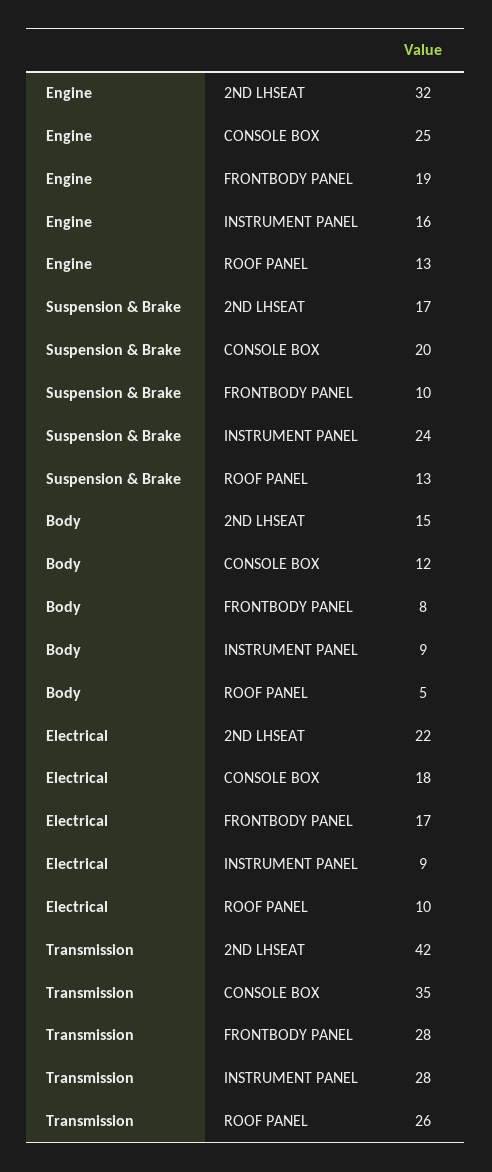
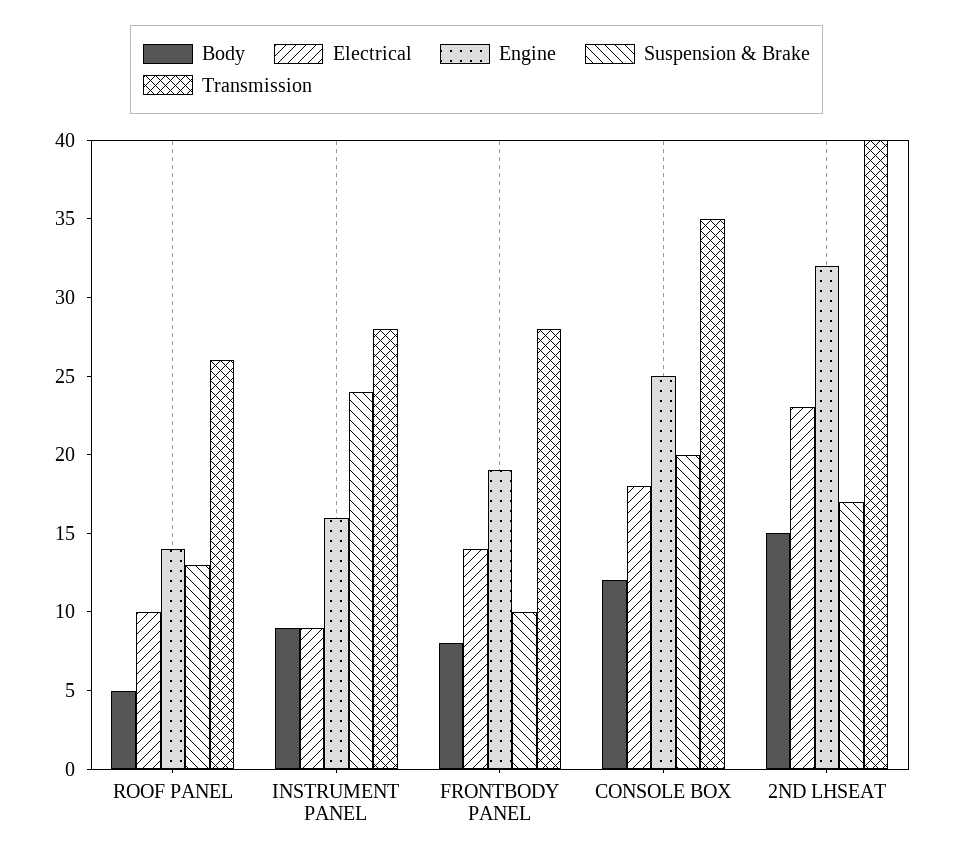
  {
    "Engine": {
      "2ND LHSEAT": 32,
      "CONSOLE BOX": 25,
      "FRONTBODY PANEL": 19,
      "INSTRUMENT PANEL": 16,
-     "ROOF PANEL": 13
+     "ROOF PANEL": 14
    },
    "Suspension & Brake": {
      "2ND LHSEAT": 17,
      "CONSOLE BOX": 20,
      "FRONTBODY PANEL": 10,
      "INSTRUMENT PANEL": 24,
      "ROOF PANEL": 13
    },
    "Body": {
      "2ND LHSEAT": 15,
      "CONSOLE BOX": 12,
      "FRONTBODY PANEL": 8,
      "INSTRUMENT PANEL": 9,
      "ROOF PANEL": 5
    },
    "Electrical": {
-     "2ND LHSEAT": 22,
+     "2ND LHSEAT": 23,
      "CONSOLE BOX": 18,
-     "FRONTBODY PANEL": 17,
+     "FRONTBODY PANEL": 14,
      "INSTRUMENT PANEL": 9,
      "ROOF PANEL": 10
    },
    "Transmission": {
-     "2ND LHSEAT": 42,
+     "2ND LHSEAT": 40,
      "CONSOLE BOX": 35,
      "FRONTBODY PANEL": 28,
      "INSTRUMENT PANEL": 28,
      "ROOF PANEL": 26
    }
  }

